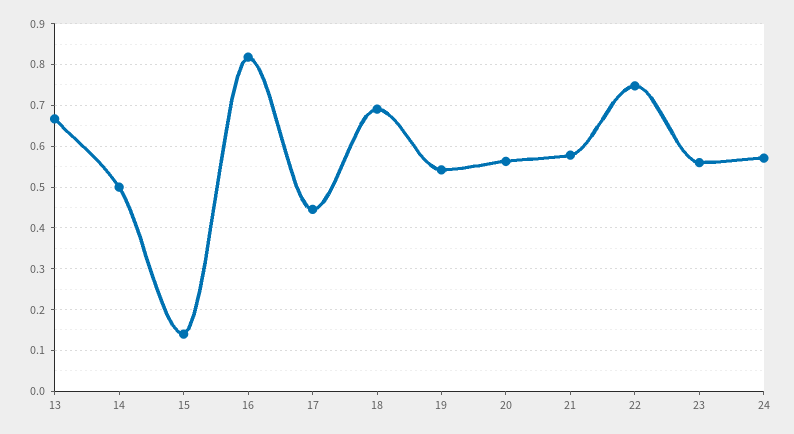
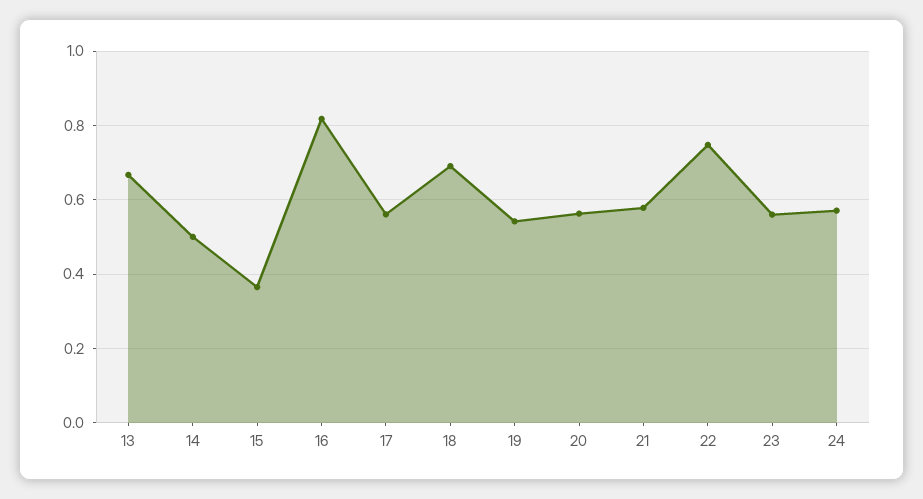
  {
    "13": 0.66,
    "14": 0.5,
-   "15": 0.14,
+   "15": 0.36,
    "16": 0.82,
-   "17": 0.44,
+   "17": 0.56,
    "18": 0.7,
    "19": 0.54,
    "20": 0.56,
    "21": 0.58,
    "22": 0.74,
    "23": 0.56,
    "24": 0.58
  }

